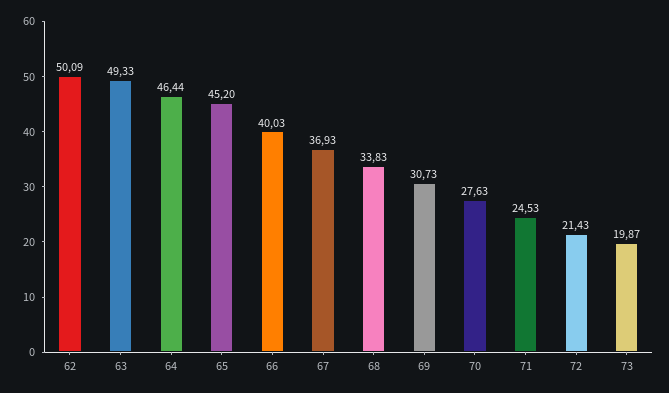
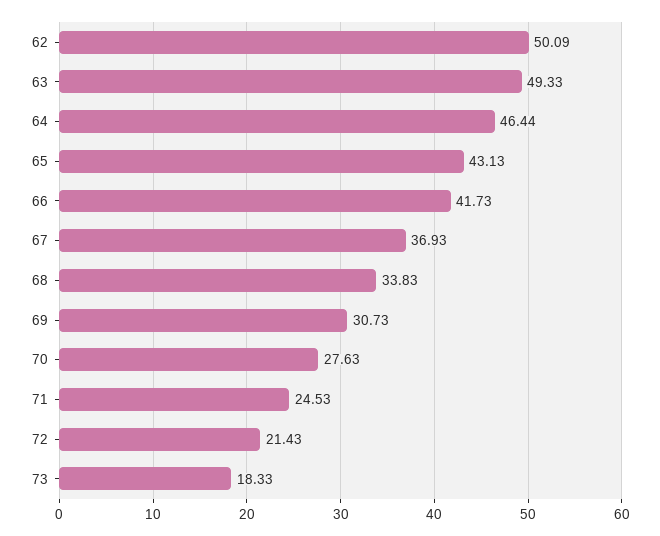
  {
    "62": 50.09,
    "63": 49.33,
    "64": 46.44,
-   "65": 45.2,
+   "65": 43.13,
-   "66": 40.03,
+   "66": 41.73,
    "67": 36.93,
    "68": 33.83,
    "69": 30.73,
    "70": 27.63,
    "71": 24.53,
    "72": 21.43,
-   "73": 19.87
+   "73": 18.33
  }

